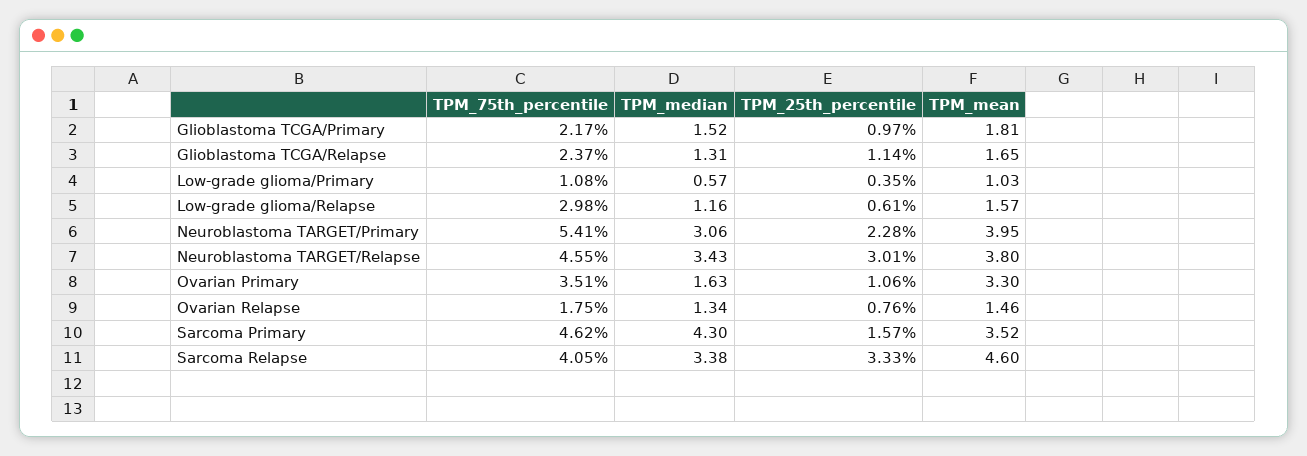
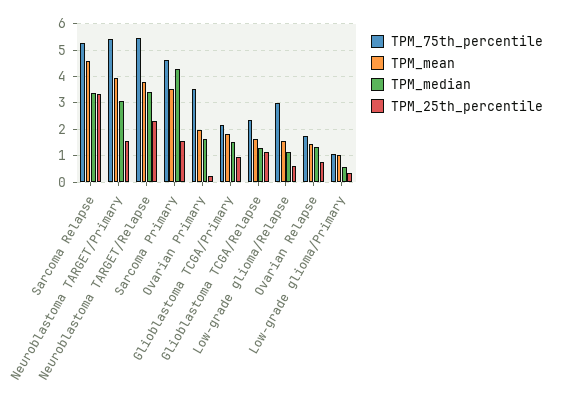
  {
    "TPM_75th_percentile": {
      "Glioblastoma TCGA/Primary": 2.17,
      "Glioblastoma TCGA/Relapse": 2.37,
      "Low-grade glioma/Primary": 1.08,
      "Low-grade glioma/Relapse": 2.98,
      "Neuroblastoma TARGET/Primary": 5.41,
-     "Neuroblastoma TARGET/Relapse": 4.55,
+     "Neuroblastoma TARGET/Relapse": 5.5,
      "Ovarian Primary": 3.51,
      "Ovarian Relapse": 1.75,
      "Sarcoma Primary": 4.62,
-     "Sarcoma Relapse": 4.05
+     "Sarcoma Relapse": 5.25
    },
    "TPM_median": {
      "Glioblastoma TCGA/Primary": 1.52,
      "Glioblastoma TCGA/Relapse": 1.31,
      "Low-grade glioma/Primary": 0.57,
      "Low-grade glioma/Relapse": 1.16,
      "Neuroblastoma TARGET/Primary": 3.06,
      "Neuroblastoma TARGET/Relapse": 3.43,
      "Ovarian Primary": 1.63,
      "Ovarian Relapse": 1.34,
      "Sarcoma Primary": 4.3,
      "Sarcoma Relapse": 3.38
    },
    "TPM_25th_percentile": {
      "Glioblastoma TCGA/Primary": 0.97,
      "Glioblastoma TCGA/Relapse": 1.14,
      "Low-grade glioma/Primary": 0.35,
      "Low-grade glioma/Relapse": 0.61,
-     "Neuroblastoma TARGET/Primary": 2.28,
+     "Neuroblastoma TARGET/Primary": 1.5,
-     "Neuroblastoma TARGET/Relapse": 3.01,
+     "Neuroblastoma TARGET/Relapse": 2.25,
-     "Ovarian Primary": 1.06,
+     "Ovarian Primary": 0.25,
      "Ovarian Relapse": 0.76,
      "Sarcoma Primary": 1.57,
      "Sarcoma Relapse": 3.33
    },
    "TPM_mean": {
      "Glioblastoma TCGA/Primary": 1.81,
      "Glioblastoma TCGA/Relapse": 1.65,
      "Low-grade glioma/Primary": 1.03,
      "Low-grade glioma/Relapse": 1.57,
      "Neuroblastoma TARGET/Primary": 3.95,
      "Neuroblastoma TARGET/Relapse": 3.8,
-     "Ovarian Primary": 3.3,
+     "Ovarian Primary": 2,
      "Ovarian Relapse": 1.46,
      "Sarcoma Primary": 3.52,
      "Sarcoma Relapse": 4.6
    }
  }

